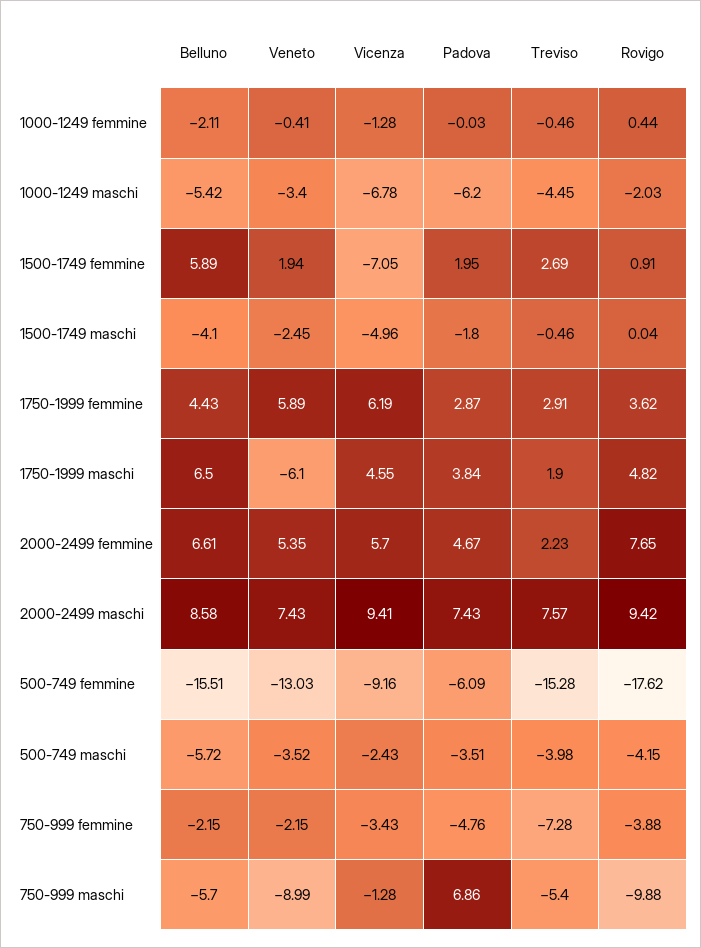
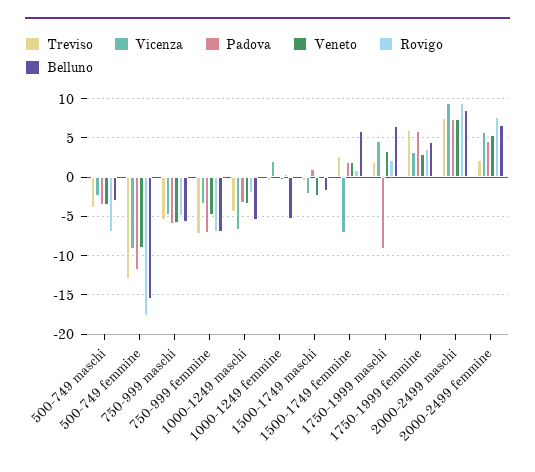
  {
    "Belluno": {
-     "1000-1249 femmine": -2.11,
+     "1000-1249 femmine": -5,
      "1000-1249 maschi": -5.42,
      "1500-1749 femmine": 5.89,
-     "1500-1749 maschi": -4.1,
+     "1500-1749 maschi": -2,
      "1750-1999 femmine": 4.43,
      "1750-1999 maschi": 6.5,
      "2000-2499 femmine": 6.61,
      "2000-2499 maschi": 8.58,
      "500-749 femmine": -15.51,
-     "500-749 maschi": -5.72,
+     "500-749 maschi": -3,
-     "750-999 femmine": -2.15,
+     "750-999 femmine": -7,
      "750-999 maschi": -5.7
    },
    "Veneto": {
      "1000-1249 femmine": -0.41,
      "1000-1249 maschi": -3.4,
      "1500-1749 femmine": 1.94,
      "1500-1749 maschi": -2.45,
-     "1750-1999 femmine": 5.89,
+     "1750-1999 femmine": 3,
-     "1750-1999 maschi": -6.1,
+     "1750-1999 maschi": 3,
      "2000-2499 femmine": 5.35,
      "2000-2499 maschi": 7.43,
-     "500-749 femmine": -13.03,
+     "500-749 femmine": -9,
      "500-749 maschi": -3.52,
-     "750-999 femmine": -2.15,
+     "750-999 femmine": -5,
-     "750-999 maschi": -8.99
+     "750-999 maschi": -6
    },
    "Vicenza": {
-     "1000-1249 femmine": -1.28,
+     "1000-1249 femmine": 2,
      "1000-1249 maschi": -6.78,
      "1500-1749 femmine": -7.05,
-     "1500-1749 maschi": -4.96,
+     "1500-1749 maschi": -2,
-     "1750-1999 femmine": 6.19,
+     "1750-1999 femmine": 3,
      "1750-1999 maschi": 4.55,
      "2000-2499 femmine": 5.7,
      "2000-2499 maschi": 9.41,
      "500-749 femmine": -9.16,
      "500-749 maschi": -2.43,
      "750-999 femmine": -3.43,
-     "750-999 maschi": -1.28
+     "750-999 maschi": -5
    },
    "Padova": {
      "1000-1249 femmine": -0.03,
-     "1000-1249 maschi": -6.2,
+     "1000-1249 maschi": -3,
      "1500-1749 femmine": 1.95,
-     "1500-1749 maschi": -1.8,
+     "1500-1749 maschi": 1,
-     "1750-1999 femmine": 2.87,
+     "1750-1999 femmine": 6,
-     "1750-1999 maschi": 3.84,
+     "1750-1999 maschi": -9,
      "2000-2499 femmine": 4.67,
      "2000-2499 maschi": 7.43,
-     "500-749 femmine": -6.09,
+     "500-749 femmine": -12,
      "500-749 maschi": -3.51,
-     "750-999 femmine": -4.76,
+     "750-999 femmine": -7,
-     "750-999 maschi": 6.86
+     "750-999 maschi": -6
    },
    "Treviso": {
      "1000-1249 femmine": -0.46,
      "1000-1249 maschi": -4.45,
      "1500-1749 femmine": 2.69,
      "1500-1749 maschi": -0.46,
-     "1750-1999 femmine": 2.91,
+     "1750-1999 femmine": 6,
      "1750-1999 maschi": 1.9,
      "2000-2499 femmine": 2.23,
      "2000-2499 maschi": 7.57,
-     "500-749 femmine": -15.28,
+     "500-749 femmine": -13,
      "500-749 maschi": -3.98,
      "750-999 femmine": -7.28,
      "750-999 maschi": -5.4
    },
    "Rovigo": {
      "1000-1249 femmine": 0.44,
      "1000-1249 maschi": -2.03,
      "1500-1749 femmine": 0.91,
      "1500-1749 maschi": 0.04,
      "1750-1999 femmine": 3.62,
-     "1750-1999 maschi": 4.82,
+     "1750-1999 maschi": 2,
      "2000-2499 femmine": 7.65,
      "2000-2499 maschi": 9.42,
      "500-749 femmine": -17.62,
-     "500-749 maschi": -4.15,
+     "500-749 maschi": -7,
-     "750-999 femmine": -3.88,
+     "750-999 femmine": -7,
-     "750-999 maschi": -9.88
+     "750-999 maschi": -5
    }
  }

